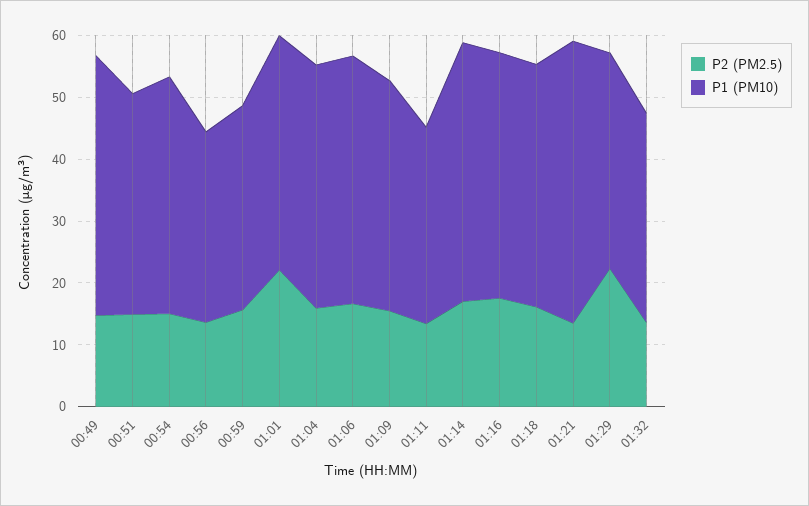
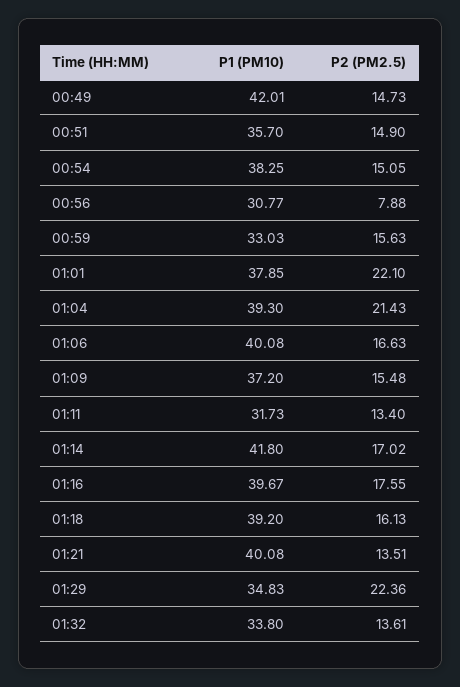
  {
    "P2 (PM2.5)": {
      "00:49": 14.73,
      "00:51": 14.9,
      "00:54": 15.05,
-     "00:56": 14,
+     "00:56": 7.88,
      "00:59": 15.63,
      "01:01": 22.1,
-     "01:04": 16,
+     "01:04": 21.43,
      "01:06": 16.63,
      "01:09": 15.48,
      "01:11": 13.4,
      "01:14": 17.02,
      "01:16": 17.55,
      "01:18": 16.13,
      "01:21": 13.51,
      "01:29": 22.36,
      "01:32": 13.61
    },
    "P1 (PM10)": {
      "00:49": 42.01,
      "00:51": 35.7,
      "00:54": 38.25,
      "00:56": 30.77,
      "00:59": 33.03,
      "01:01": 37.85,
      "01:04": 39.3,
      "01:06": 40.08,
      "01:09": 37.2,
      "01:11": 31.73,
      "01:14": 41.8,
      "01:16": 39.67,
      "01:18": 39.2,
-     "01:21": 46,
+     "01:21": 40.08,
      "01:29": 34.83,
      "01:32": 33.8
    }
  }

